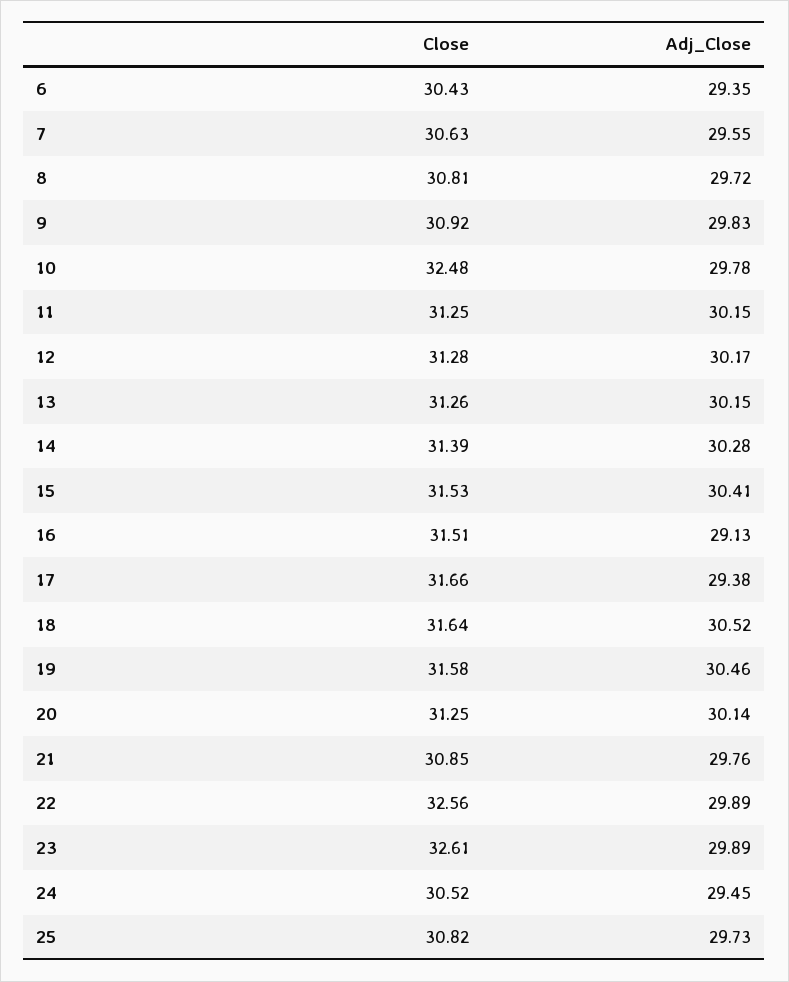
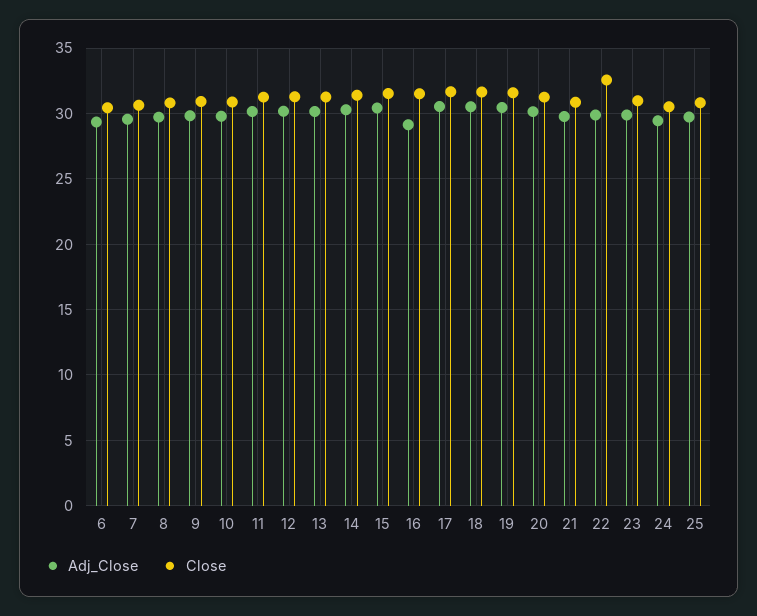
  {
    "Close": {
      "6": 30.43,
      "7": 30.63,
      "8": 30.81,
      "9": 30.92,
-     "10": 32.48,
+     "10": 31,
      "11": 31.25,
      "12": 31.28,
      "13": 31.26,
      "14": 31.39,
      "15": 31.53,
      "16": 31.51,
      "17": 31.66,
      "18": 31.64,
      "19": 31.58,
      "20": 31.25,
      "21": 30.85,
      "22": 32.56,
-     "23": 32.61,
+     "23": 31,
      "24": 30.52,
      "25": 30.82
    },
    "Adj_Close": {
      "6": 29.35,
      "7": 29.55,
      "8": 29.72,
      "9": 29.83,
      "10": 29.78,
      "11": 30.15,
      "12": 30.17,
      "13": 30.15,
      "14": 30.28,
      "15": 30.41,
      "16": 29.13,
-     "17": 29.38,
+     "17": 30.5,
      "18": 30.52,
      "19": 30.46,
      "20": 30.14,
      "21": 29.76,
      "22": 29.89,
      "23": 29.89,
      "24": 29.45,
      "25": 29.73
    }
  }

